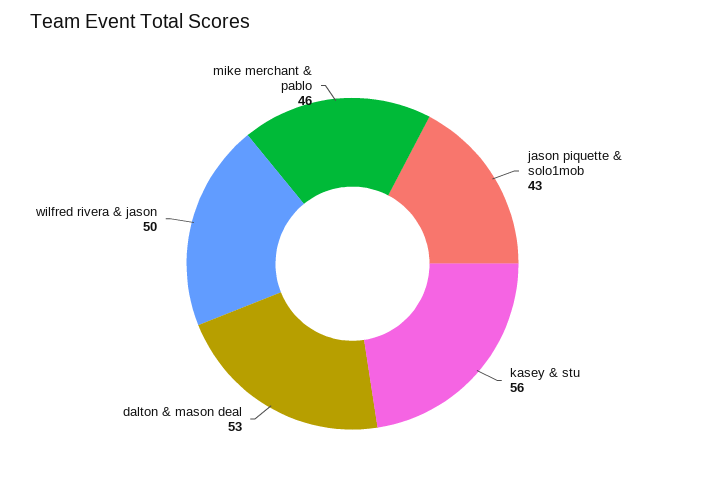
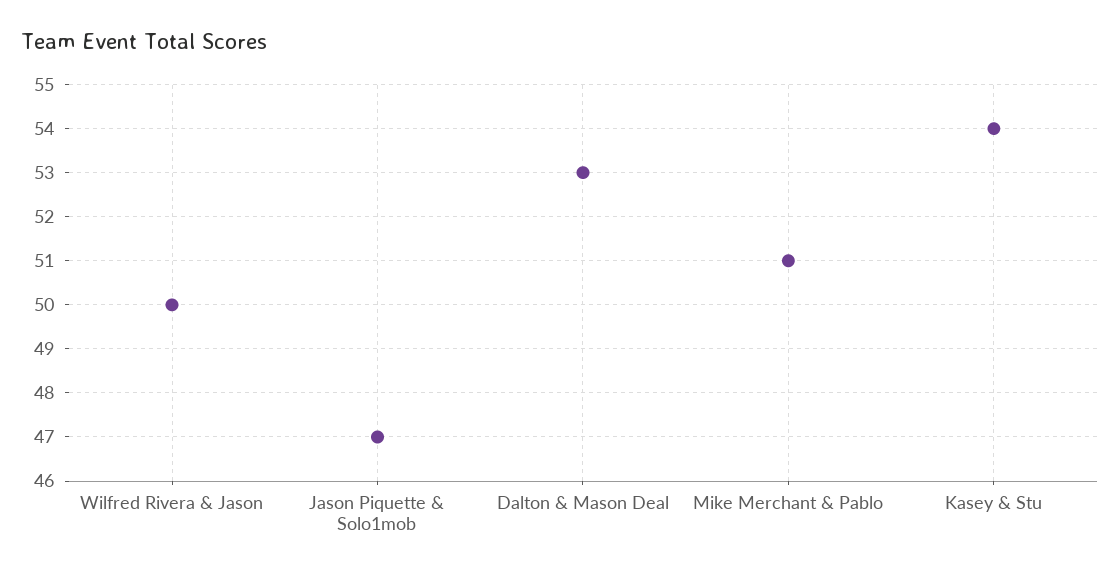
  {
-   "jason piquette & solo1mob": 43,
+   "jason piquette & solo1mob": 47,
-   "kasey & stu": 56,
+   "kasey & stu": 54,
    "dalton & mason deal": 53,
    "wilfred rivera & jason": 50,
-   "mike merchant & pablo": 46
+   "mike merchant & pablo": 51
  }

